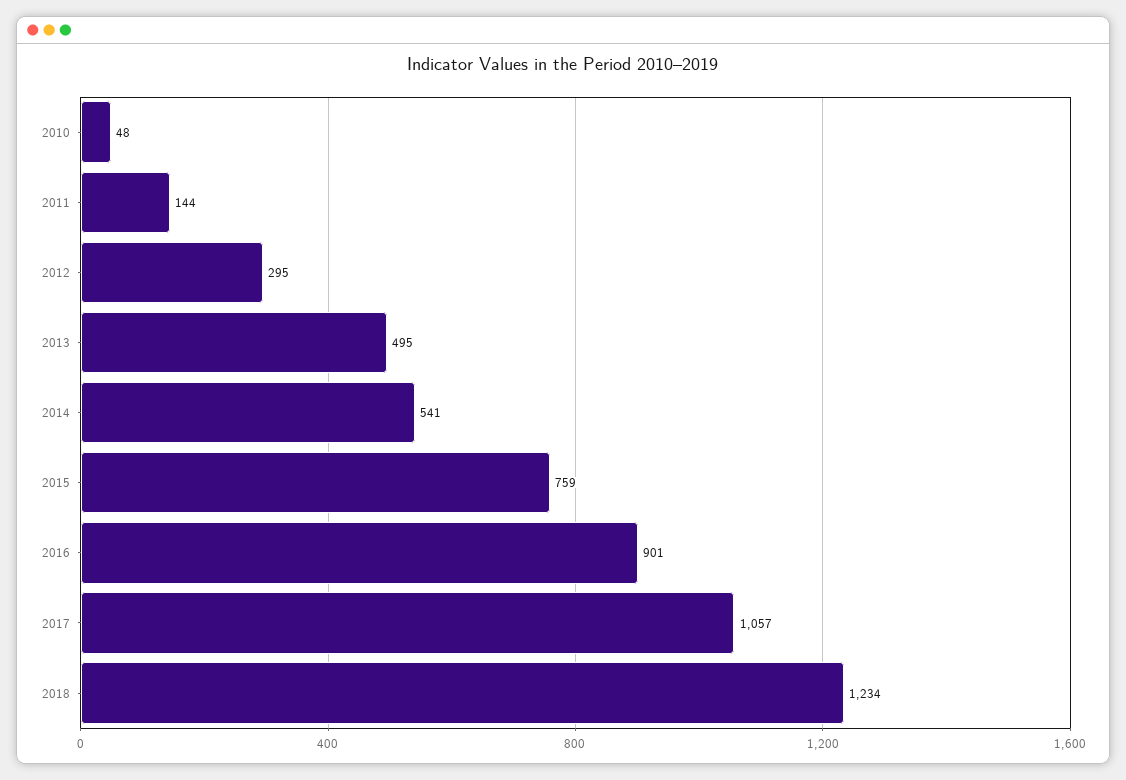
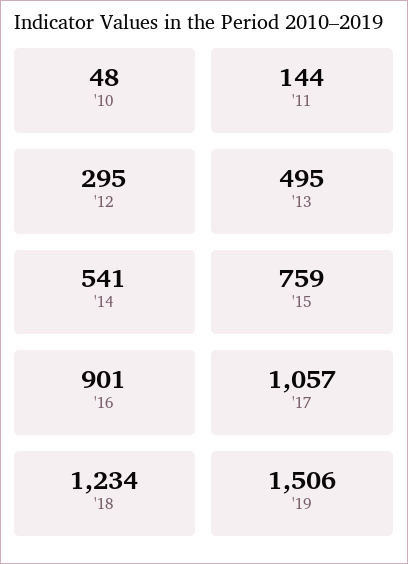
  {
    "2010": 48,
    "2011": 144,
    "2012": 295,
    "2013": 495,
    "2014": 541,
    "2015": 759,
    "2016": 901,
    "2017": 1057,
-   "2018": 1234
+   "2018": 1234,
+   "'19": 1506
  }

